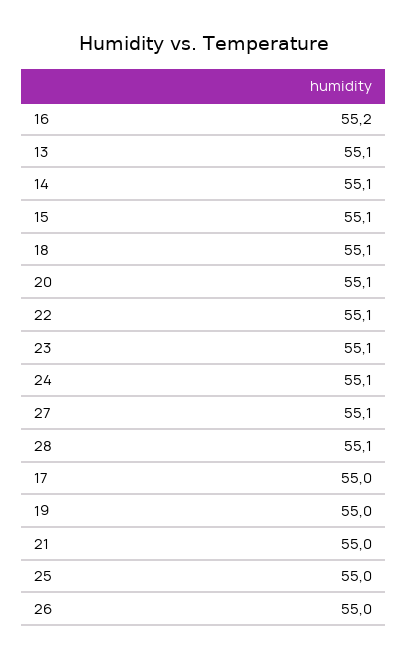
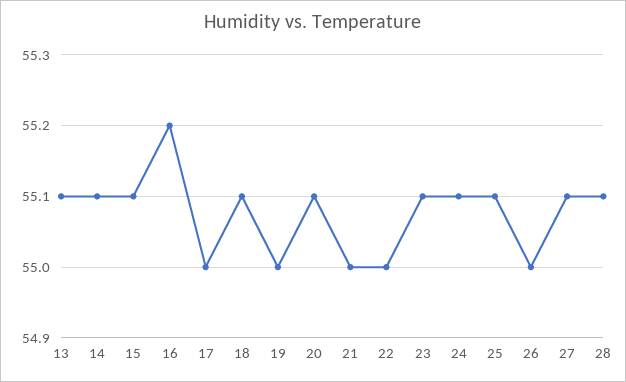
  {
    "16": 55.2,
    "13": 55.1,
    "14": 55.1,
    "15": 55.1,
    "18": 55.1,
    "20": 55.1,
-   "22": 55.1,
+   "22": 55,
    "23": 55.1,
    "24": 55.1,
    "27": 55.1,
    "28": 55.1,
    "17": 55,
    "19": 55,
    "21": 55,
-   "25": 55,
+   "25": 55.1,
    "26": 55
  }

